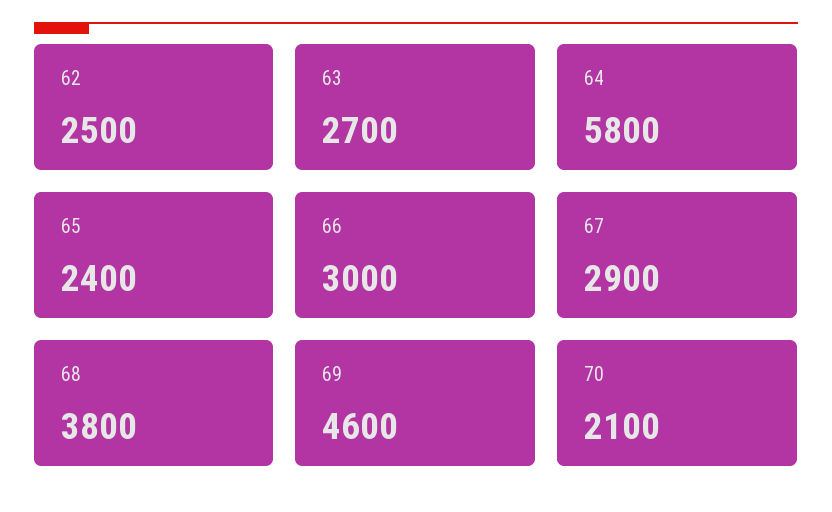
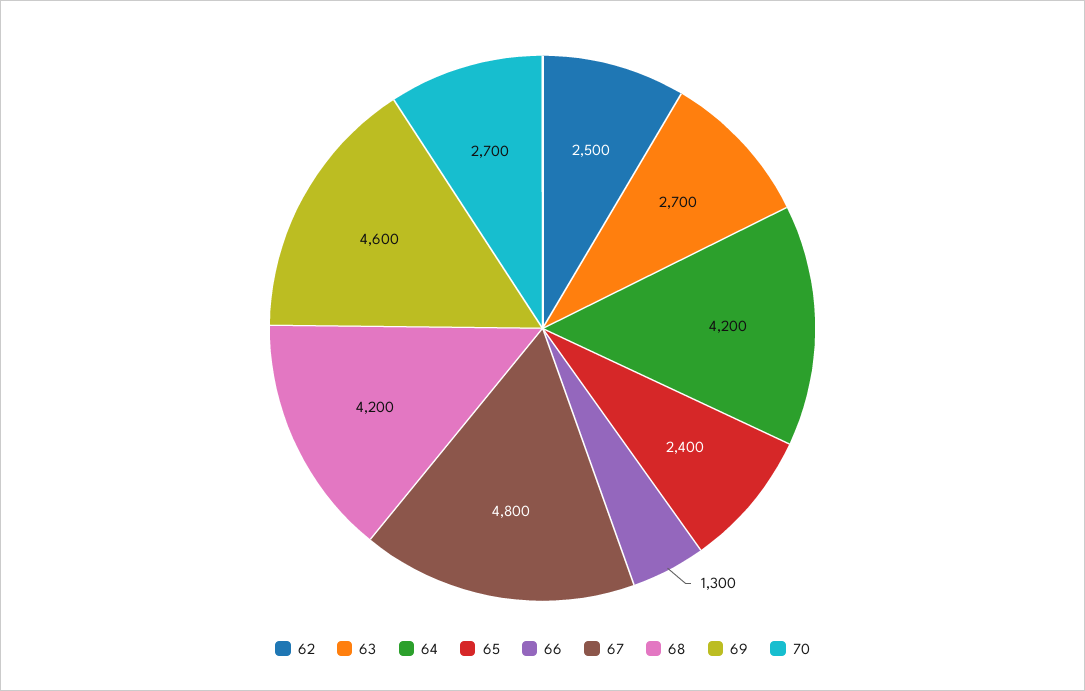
  {
    "62": 2500,
    "63": 2700,
-   "64": 5800,
+   "64": 4200,
    "65": 2400,
-   "66": 3000,
+   "66": 1300,
-   "67": 2900,
+   "67": 4800,
-   "68": 3800,
+   "68": 4200,
    "69": 4600,
-   "70": 2100
+   "70": 2700
  }

